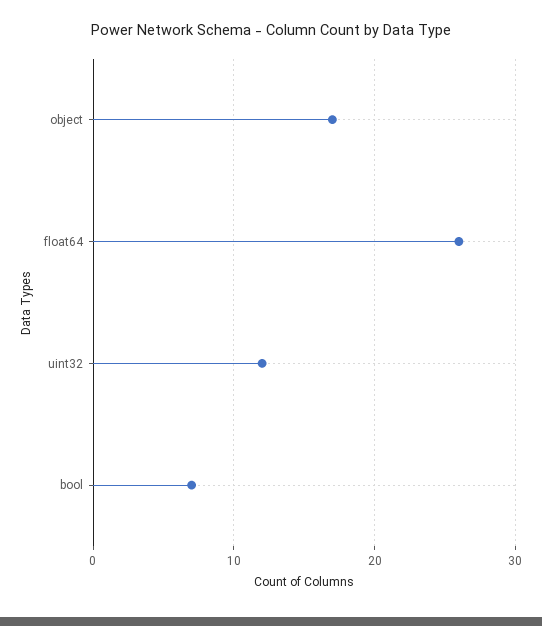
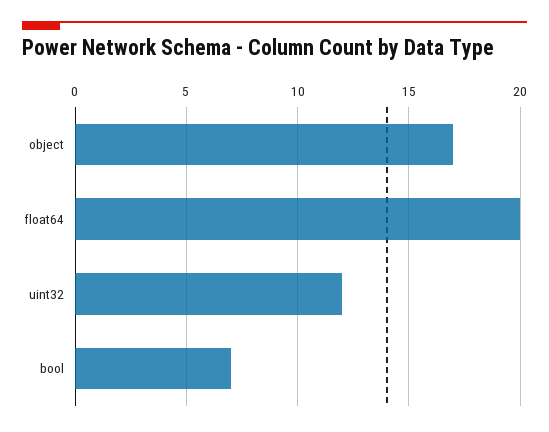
  {
    "object": 17,
-   "float64": 26,
+   "float64": 20,
    "uint32": 12,
    "bool": 7
  }

